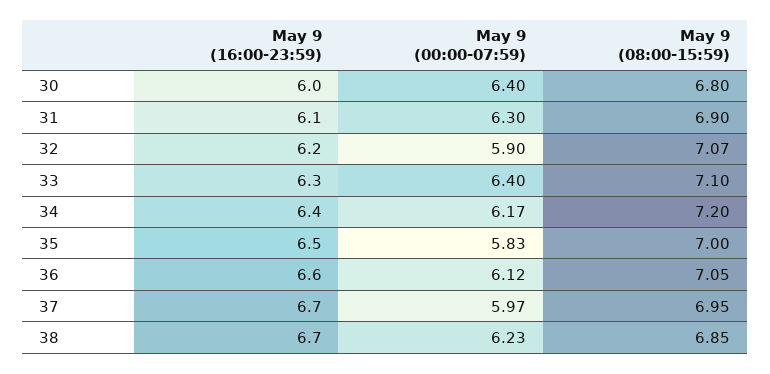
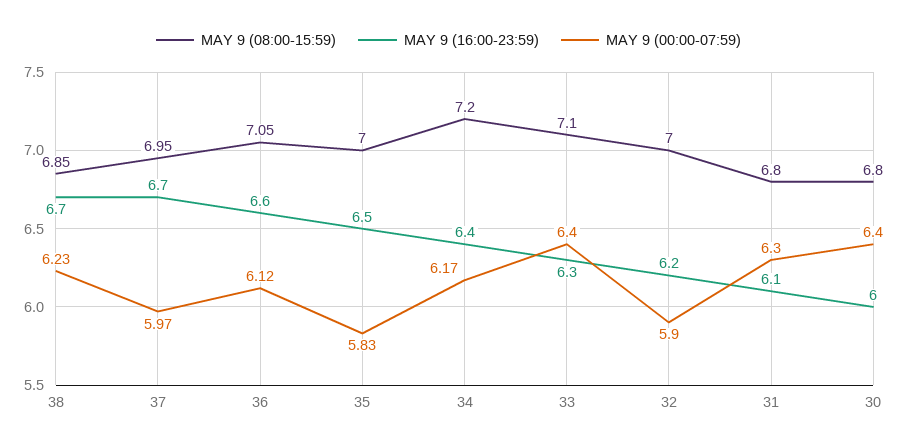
  {
    "May 9 (16:00-23:59)": {
      "30": 6,
      "31": 6.1,
      "32": 6.2,
      "33": 6.3,
      "34": 6.4,
      "35": 6.5,
      "36": 6.6,
      "37": 6.7,
      "38": 6.7
    },
    "May 9 (00:00-07:59)": {
      "30": 6.4,
      "31": 6.3,
      "32": 5.9,
      "33": 6.4,
      "34": 6.17,
      "35": 5.83,
      "36": 6.12,
      "37": 5.97,
      "38": 6.23
    },
    "May 9 (08:00-15:59)": {
      "30": 6.8,
-     "31": 6.9,
+     "31": 6.8,
-     "32": 7.07,
+     "32": 7,
      "33": 7.1,
      "34": 7.2,
      "35": 7,
      "36": 7.05,
      "37": 6.95,
      "38": 6.85
    }
  }

